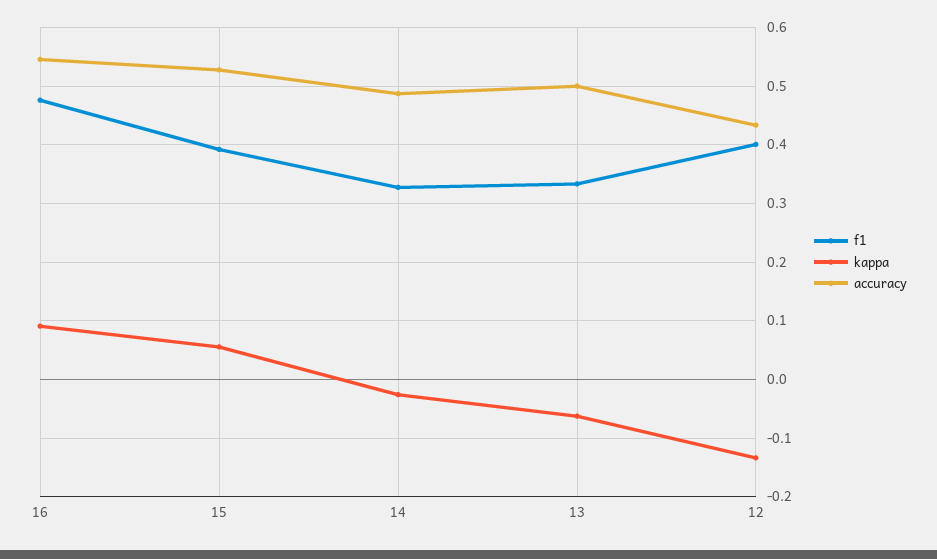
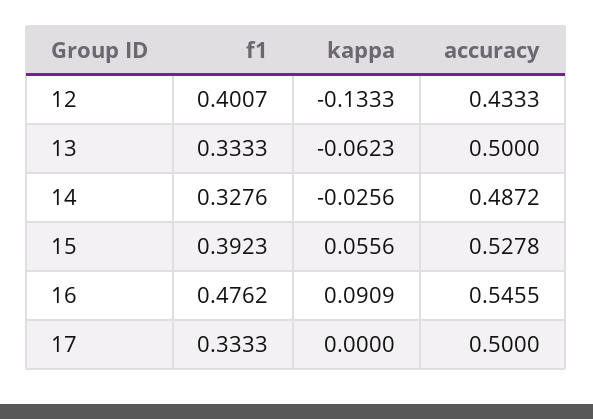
  {
    "f1": {
      "16": 0.4762,
      "15": 0.3923,
      "14": 0.3276,
      "13": 0.3333,
-     "12": 0.4007
+     "12": 0.4007,
+     "17": 0.3333
    },
    "kappa": {
      "16": 0.0909,
      "15": 0.0556,
      "14": -0.0256,
      "13": -0.0623,
-     "12": -0.1333
+     "12": -0.1333,
+     "17": 0
    },
    "accuracy": {
      "16": 0.5455,
      "15": 0.5278,
      "14": 0.4872,
      "13": 0.5,
-     "12": 0.4333
+     "12": 0.4333,
+     "17": 0.5
    }
  }

